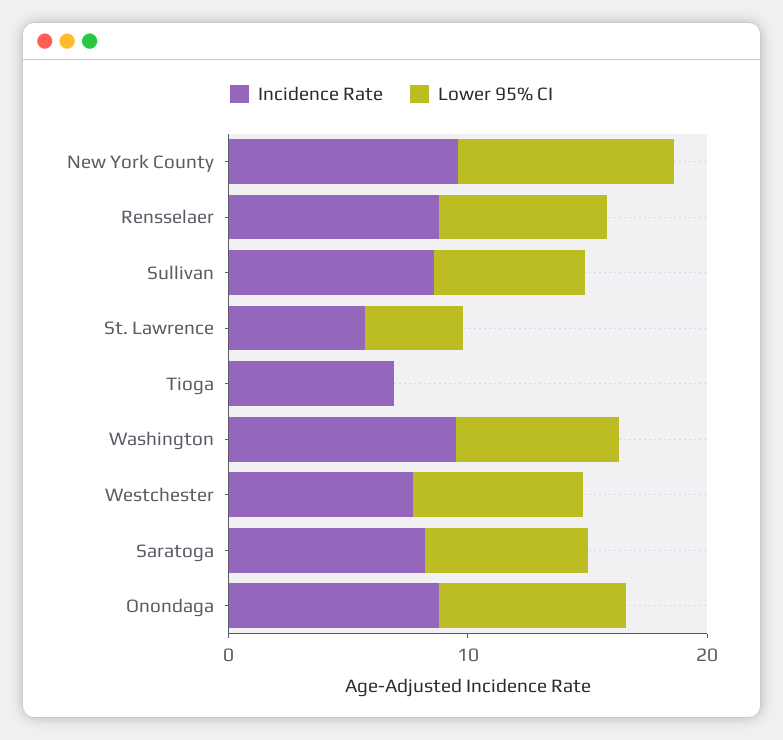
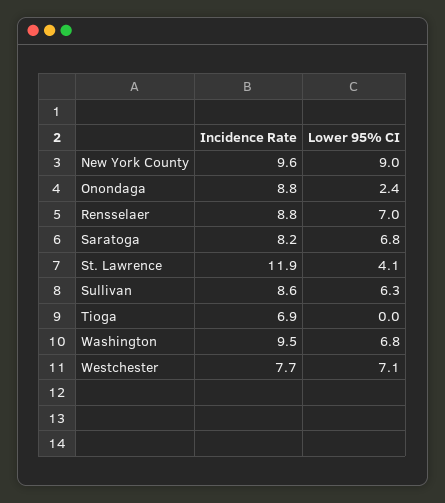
  {
    "Incidence Rate": {
      "New York County": 9.6,
      "Rensselaer": 8.8,
      "Sullivan": 8.6,
-     "St. Lawrence": 6,
+     "St. Lawrence": 11.9,
      "Tioga": 6.9,
      "Washington": 9.5,
      "Westchester": 7.7,
      "Saratoga": 8.2,
      "Onondaga": 8.8
    },
    "Lower 95% CI": {
      "New York County": 9,
      "Rensselaer": 7,
      "Sullivan": 6.3,
      "St. Lawrence": 4.1,
      "Tioga": 0,
      "Washington": 6.8,
      "Westchester": 7.1,
      "Saratoga": 6.8,
-     "Onondaga": 8
+     "Onondaga": 2.4
    }
  }

